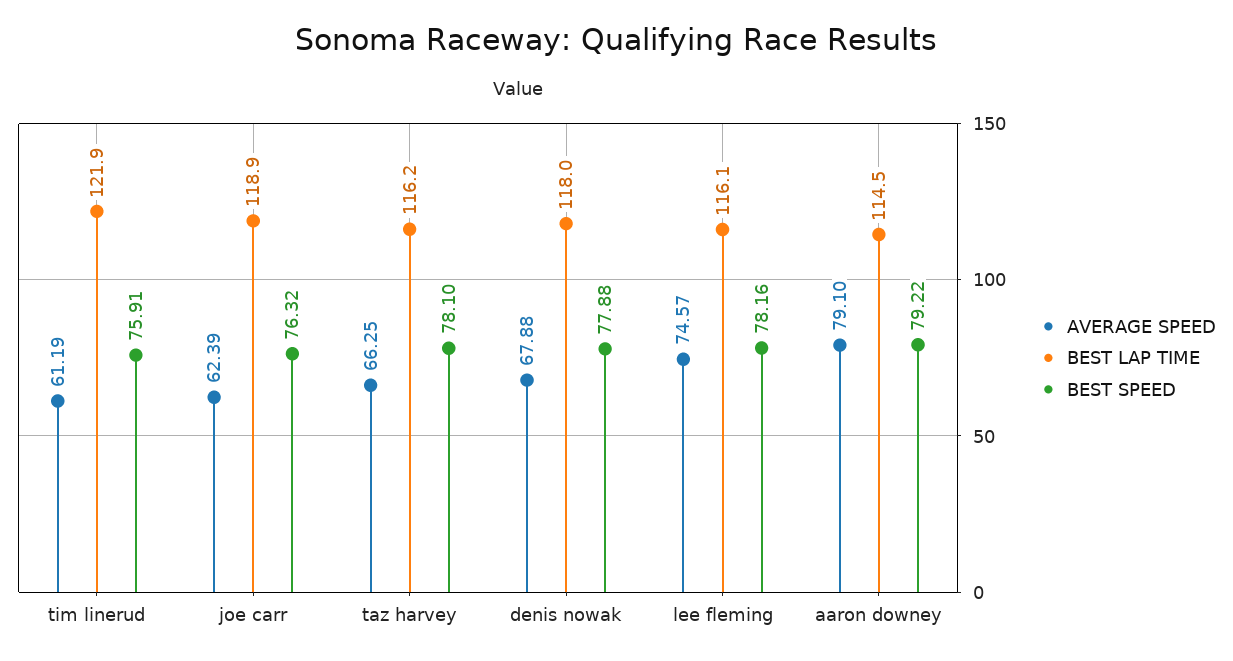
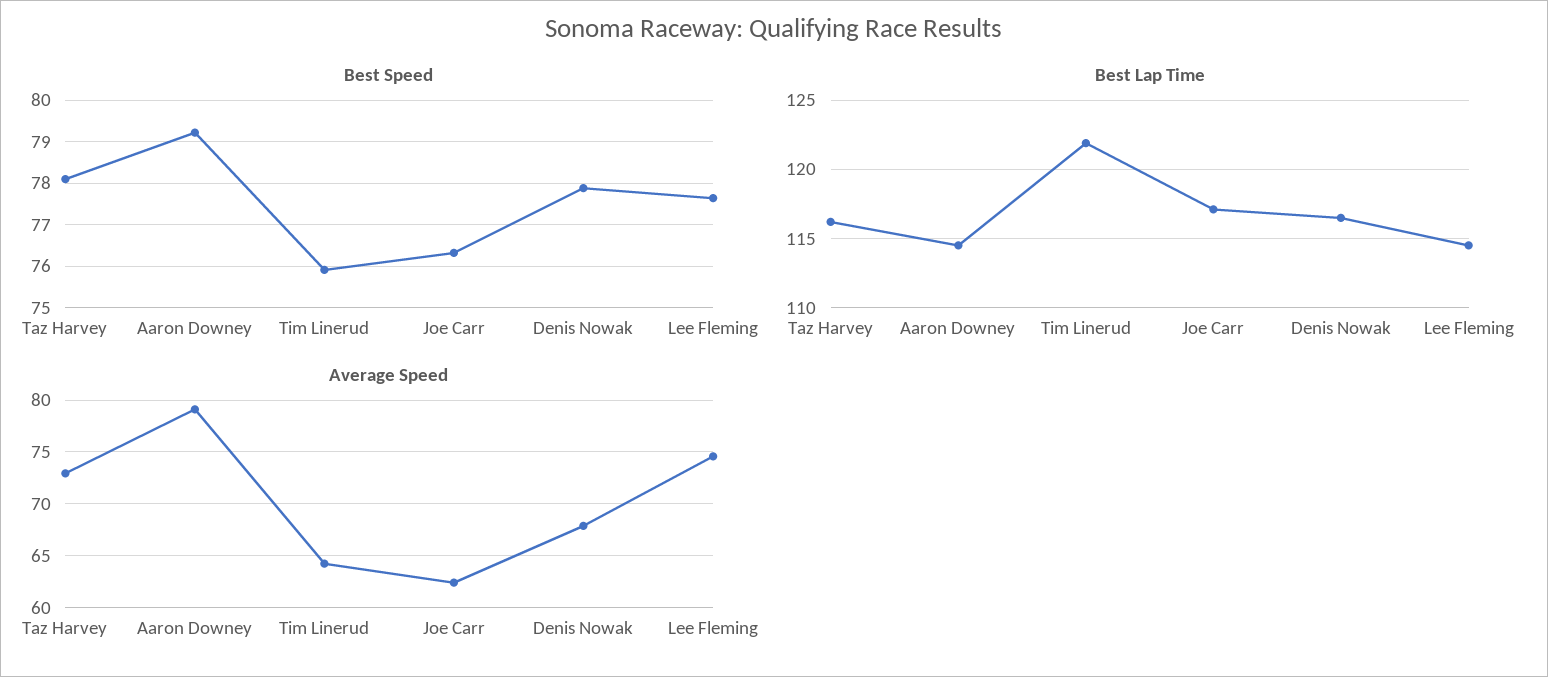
  {
    "AVERAGE SPEED": {
-     "tim linerud": 61.19,
+     "tim linerud": 64,
      "joe carr": 62.39,
-     "taz harvey": 66.25,
+     "taz harvey": 73,
      "denis nowak": 67.88,
      "lee fleming": 74.57,
      "aaron downey": 79.1
    },
    "BEST LAP TIME": {
      "tim linerud": 121.9,
-     "joe carr": 118.9,
+     "joe carr": 117,
      "taz harvey": 116.2,
-     "denis nowak": 118,
+     "denis nowak": 116.5,
-     "lee fleming": 116.1,
+     "lee fleming": 114.5,
      "aaron downey": 114.5
    },
    "BEST SPEED": {
      "tim linerud": 75.91,
      "joe carr": 76.32,
      "taz harvey": 78.1,
      "denis nowak": 77.88,
-     "lee fleming": 78.16,
+     "lee fleming": 77.6,
      "aaron downey": 79.22
    }
  }

